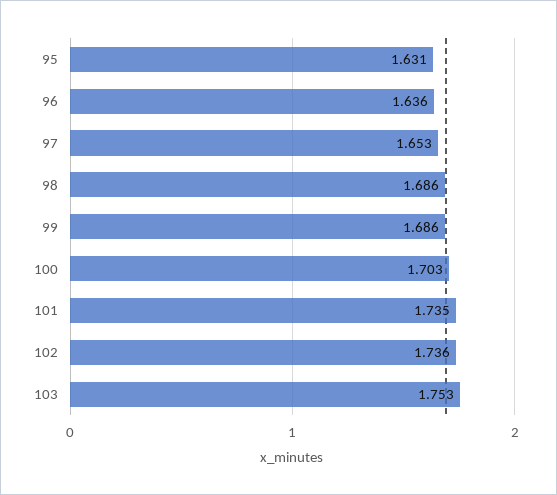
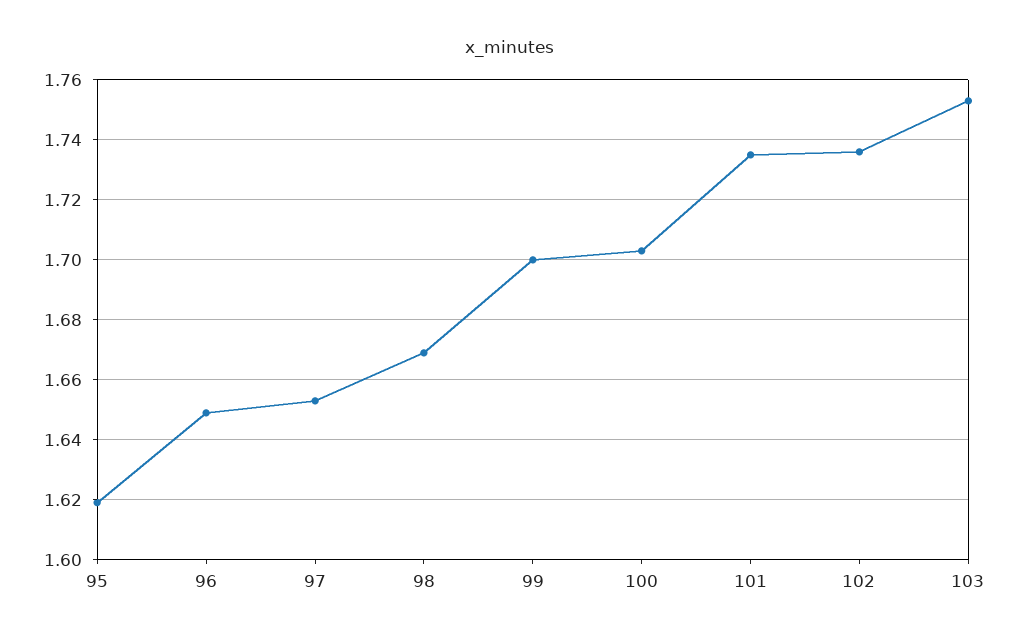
  {
-   "95": 1.631,
+   "95": 1.62,
-   "96": 1.636,
+   "96": 1.65,
    "97": 1.653,
-   "98": 1.686,
+   "98": 1.67,
-   "99": 1.686,
+   "99": 1.7,
    "100": 1.703,
    "101": 1.735,
    "102": 1.736,
    "103": 1.753
  }

